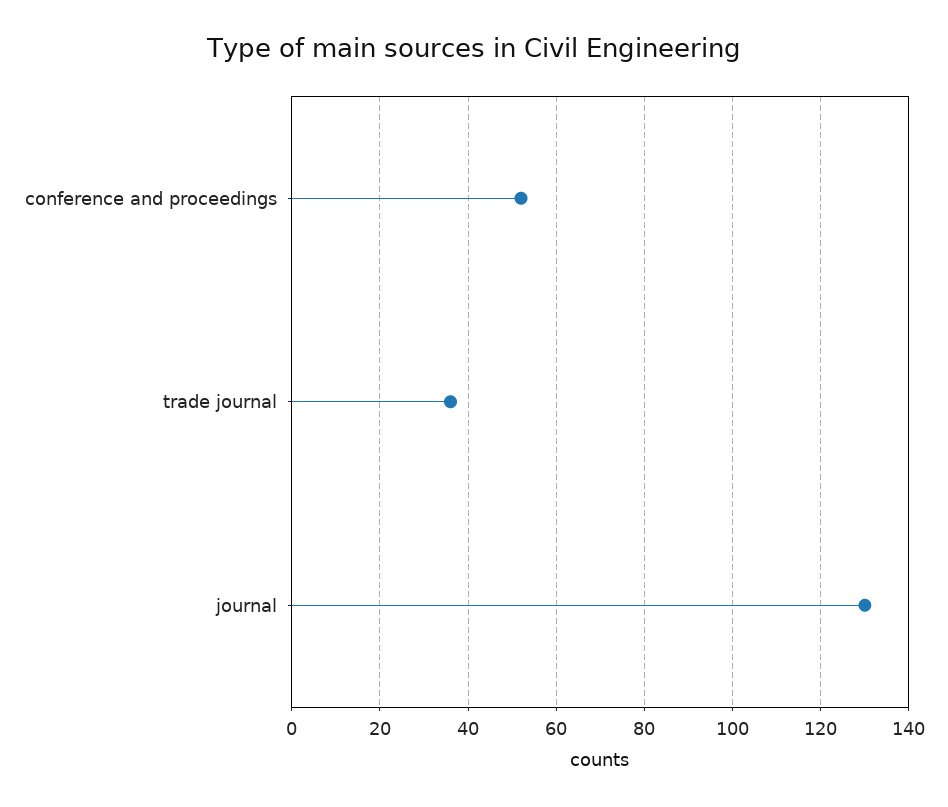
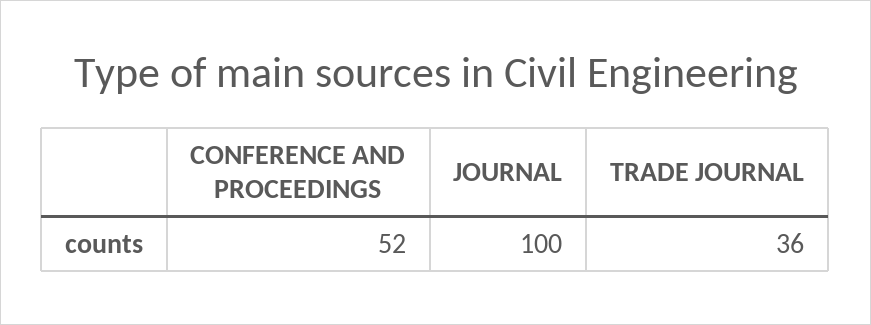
  {
    "conference and proceedings": 52,
    "trade journal": 36,
-   "journal": 130
+   "journal": 100
  }

